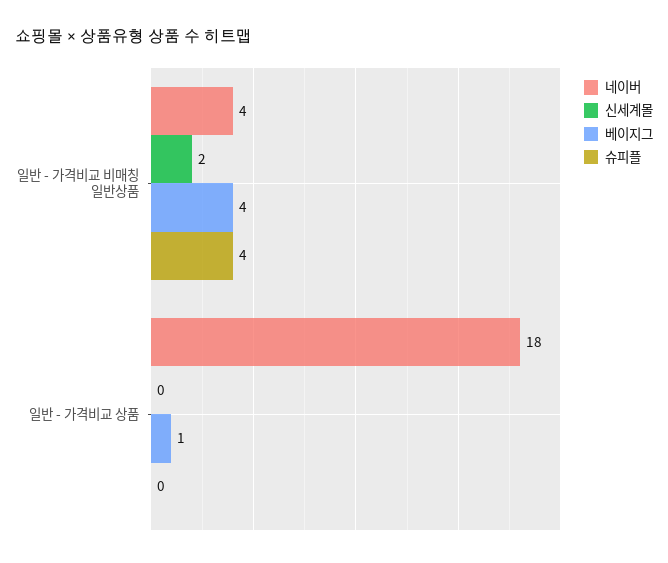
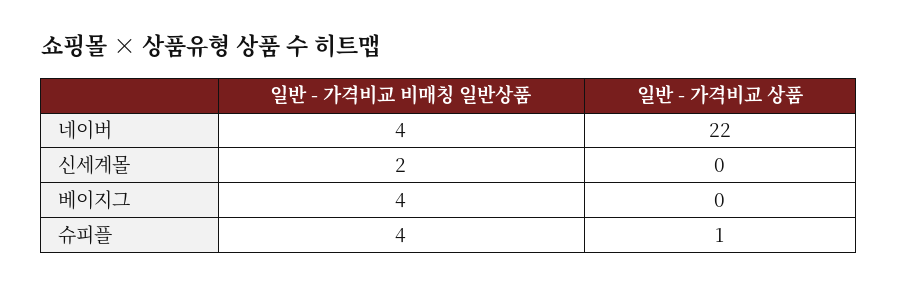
  {
    "네이버": {
      "일반 - 가격비교 비매칭 일반상품": 4,
-     "일반 - 가격비교 상품": 18
+     "일반 - 가격비교 상품": 22
    },
    "신세계몰": {
      "일반 - 가격비교 비매칭 일반상품": 2,
      "일반 - 가격비교 상품": 0
    },
    "베이지그": {
      "일반 - 가격비교 비매칭 일반상품": 4,
-     "일반 - 가격비교 상품": 1
+     "일반 - 가격비교 상품": 0
    },
    "슈피플": {
      "일반 - 가격비교 비매칭 일반상품": 4,
-     "일반 - 가격비교 상품": 0
+     "일반 - 가격비교 상품": 1
    }
  }

